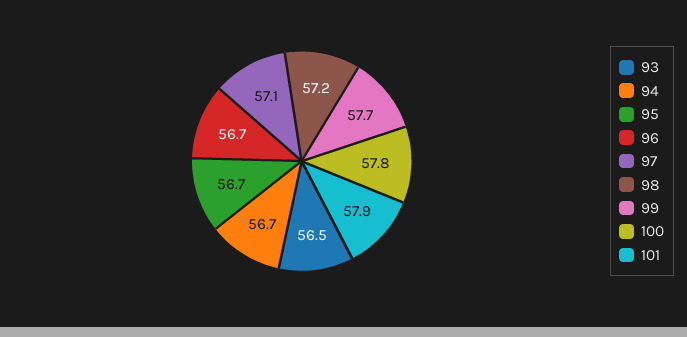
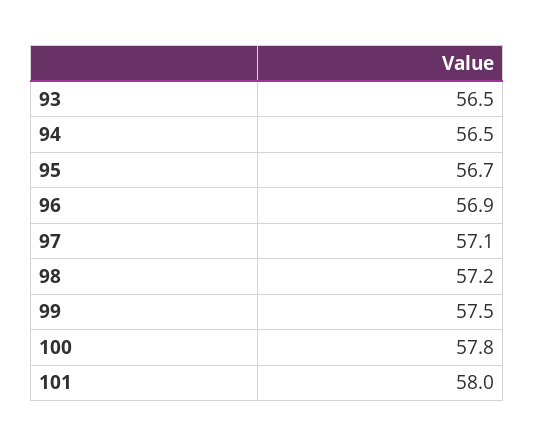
  {
    "93": 56.5,
-   "94": 56.7,
+   "94": 56.5,
    "95": 56.7,
-   "96": 56.7,
+   "96": 56.9,
    "97": 57.1,
    "98": 57.2,
-   "99": 57.7,
+   "99": 57.5,
    "100": 57.8,
-   "101": 57.9
+   "101": 58
  }

